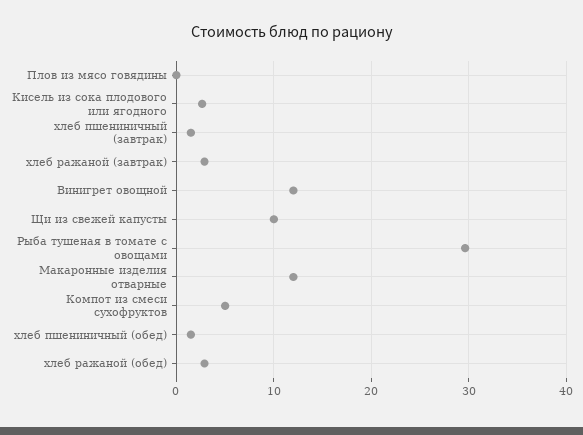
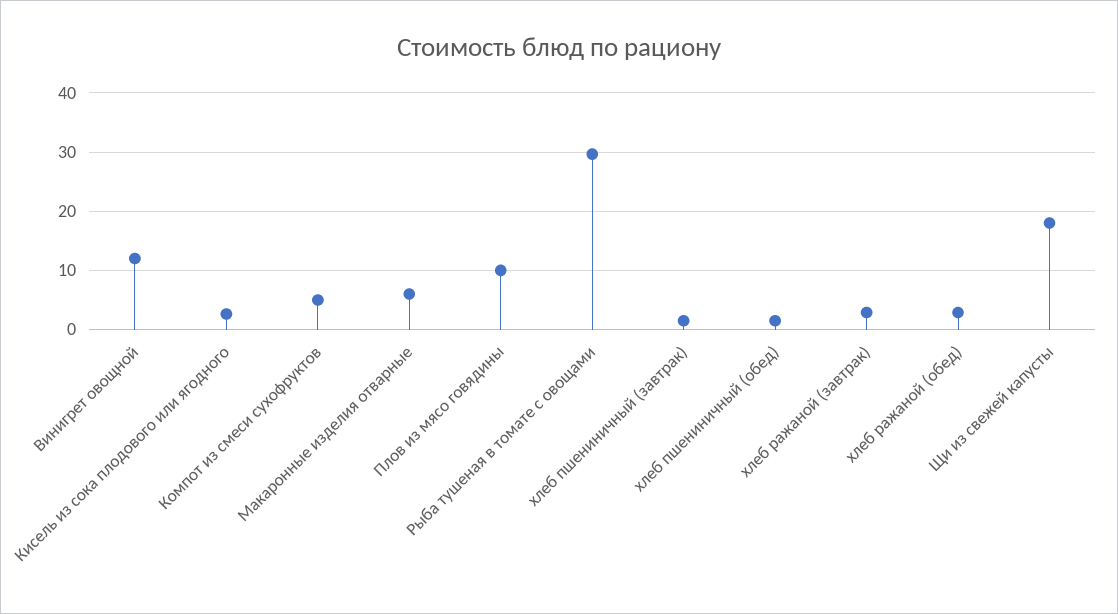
  {
-   "Плов из мясо говядины": 0,
+   "Плов из мясо говядины": 10,
    "Кисель из сока плодового или ягодного": 3,
    "хлеб пшениничный (завтрак)": 1,
    "хлеб ражаной (завтрак)": 3,
    "Винигрет овощной": 12,
-   "Щи из свежей капусты": 10,
+   "Щи из свежей капусты": 18,
    "Рыба тушеная в томате с овощами": 30,
-   "Макаронные изделия отварные": 12,
+   "Макаронные изделия отварные": 6,
    "Компот из смеси сухофруктов": 5,
    "хлеб пшениничный (обед)": 1,
    "хлеб ражаной (обед)": 3
  }

